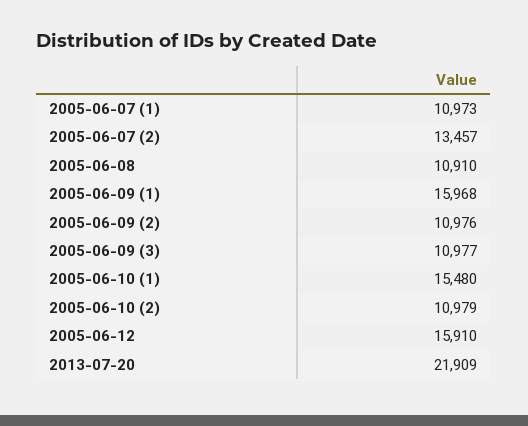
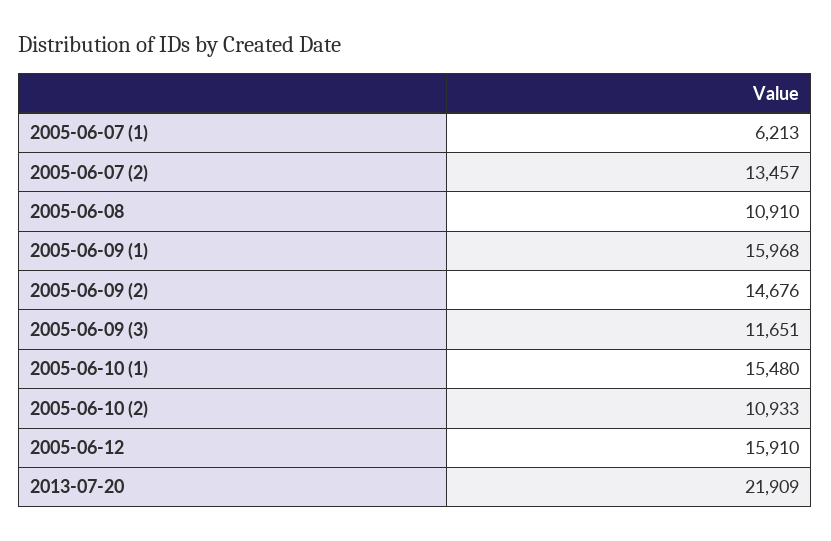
  {
-   "2005-06-07 (1)": 10973,
+   "2005-06-07 (1)": 6213,
    "2005-06-07 (2)": 13457,
    "2005-06-08": 10910,
    "2005-06-09 (1)": 15968,
-   "2005-06-09 (2)": 10976,
+   "2005-06-09 (2)": 14676,
-   "2005-06-09 (3)": 10977,
+   "2005-06-09 (3)": 11651,
    "2005-06-10 (1)": 15480,
-   "2005-06-10 (2)": 10979,
+   "2005-06-10 (2)": 10933,
    "2005-06-12": 15910,
    "2013-07-20": 21909
  }

